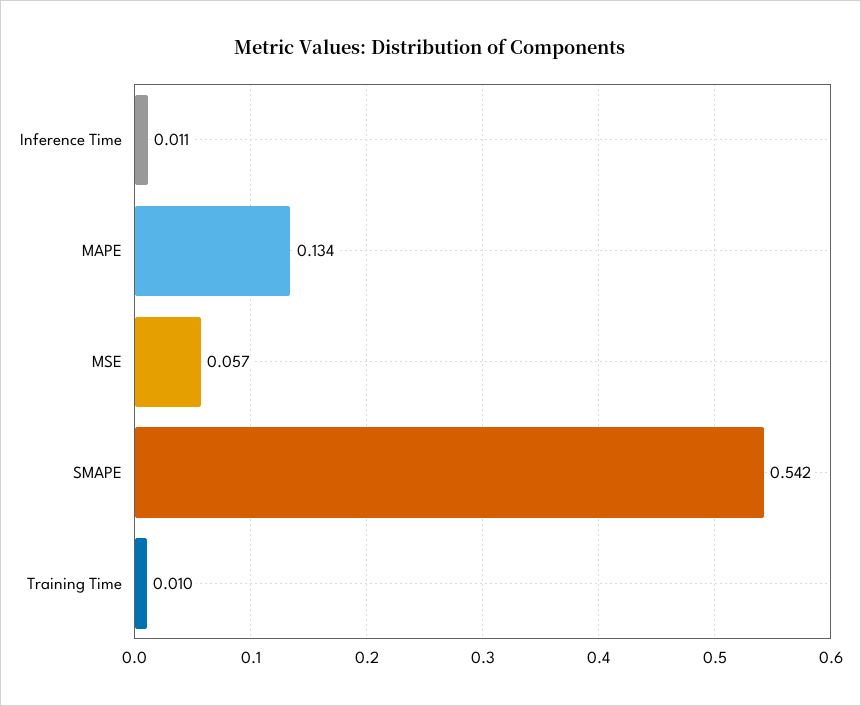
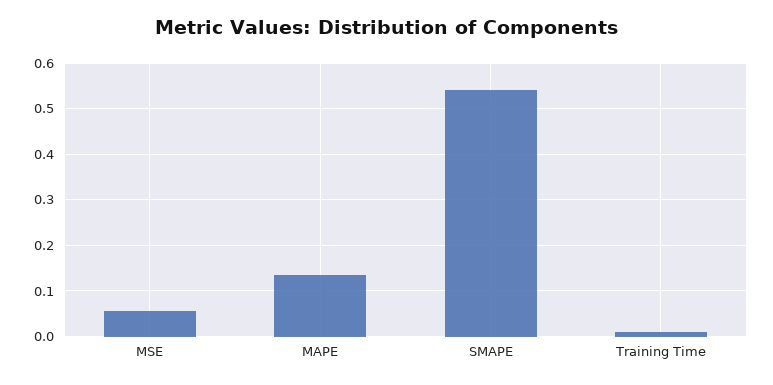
  {
-   "Inference Time": 0.011,
    "MAPE": 0.134,
    "MSE": 0.057,
    "SMAPE": 0.542,
    "Training Time": 0.01
  }

